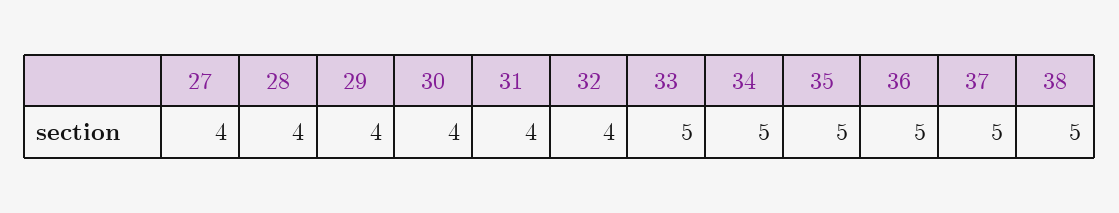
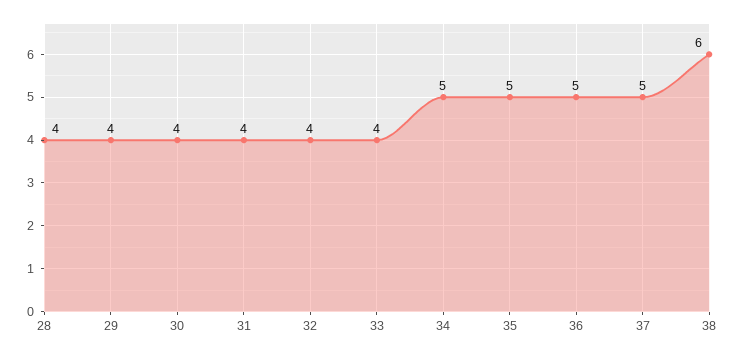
  {
-   "27": 4,
    "28": 4,
    "29": 4,
    "30": 4,
    "31": 4,
    "32": 4,
-   "33": 5,
+   "33": 4,
    "34": 5,
    "35": 5,
    "36": 5,
    "37": 5,
-   "38": 5
+   "38": 6
  }

